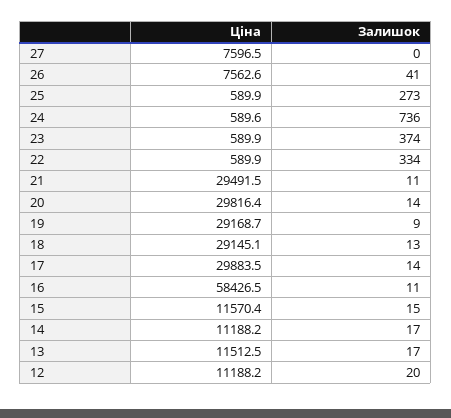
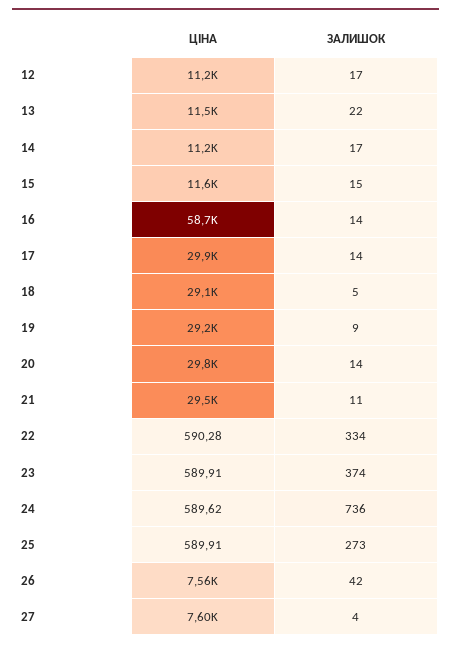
  {
    "Ціна": {
      "27": 7596.5,
      "26": 7562.6,
      "25": 589.91,
      "24": 589.62,
      "23": 589.91,
-     "22": 589.9,
+     "22": 590.28,
      "21": 29491.5,
      "20": 29816.4,
      "19": 29168.7,
      "18": 29145.1,
      "17": 29883.5,
-     "16": 58426.5,
+     "16": 58700,
      "15": 11570.4,
      "14": 11188.2,
      "13": 11512.5,
      "12": 11188.2
    },
    "Залишок": {
-     "27": 0,
+     "27": 4,
-     "26": 41,
+     "26": 42,
      "25": 273,
      "24": 736,
      "23": 374,
      "22": 334,
      "21": 11,
      "20": 14,
      "19": 9,
-     "18": 13,
+     "18": 5,
      "17": 14,
-     "16": 11,
+     "16": 14,
      "15": 15,
      "14": 17,
-     "13": 17,
+     "13": 22,
-     "12": 20
+     "12": 17
    }
  }

